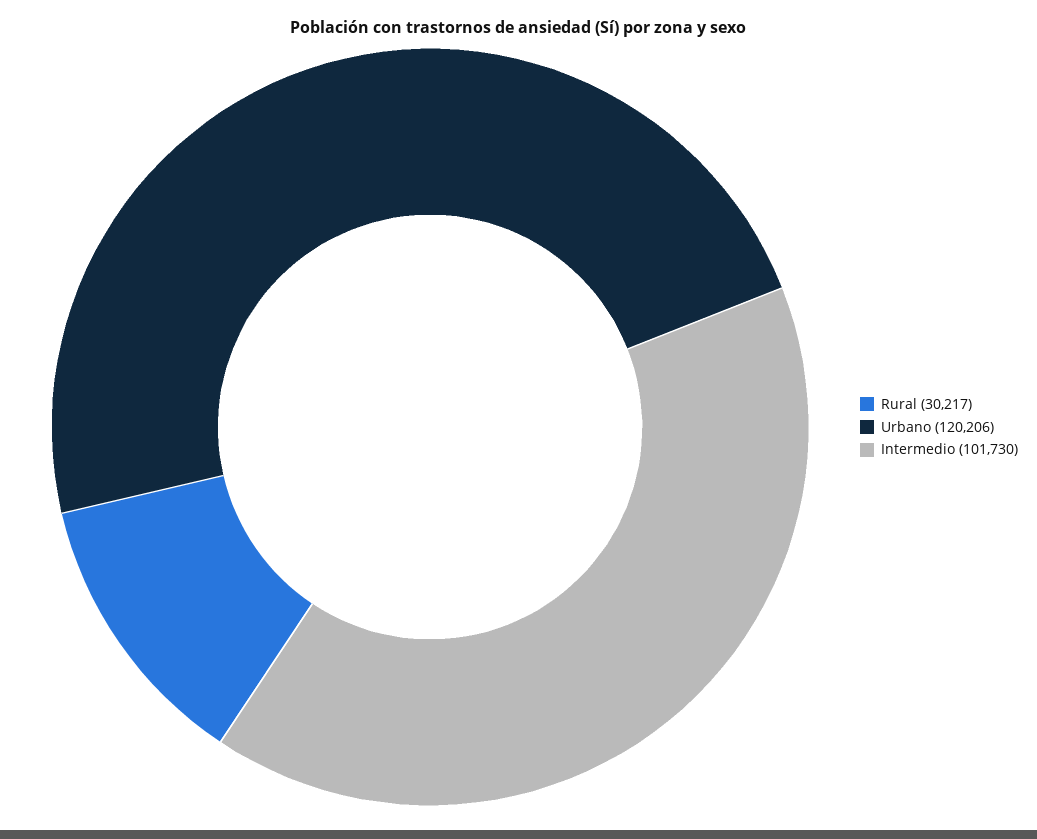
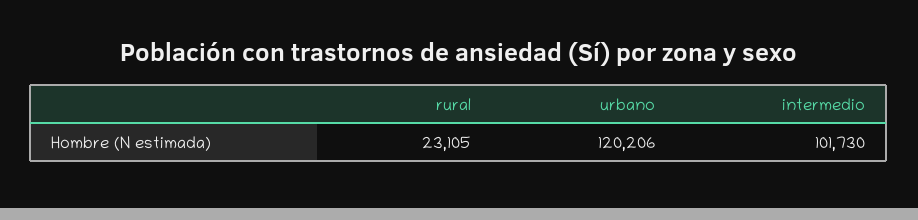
  {
-   "Rural": 30217,
+   "Rural": 23105,
    "Urbano": 120206,
    "Intermedio": 101730
  }

